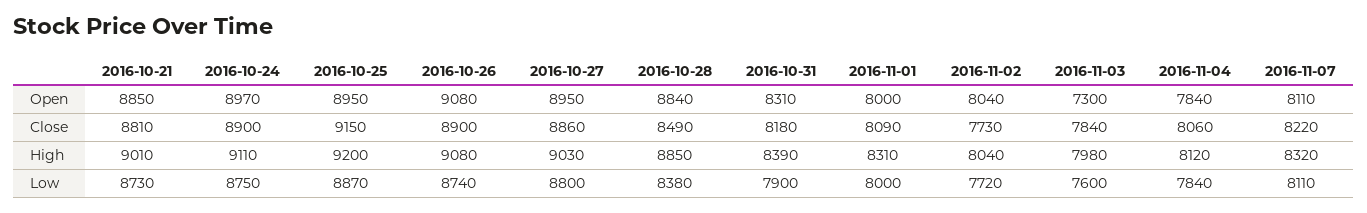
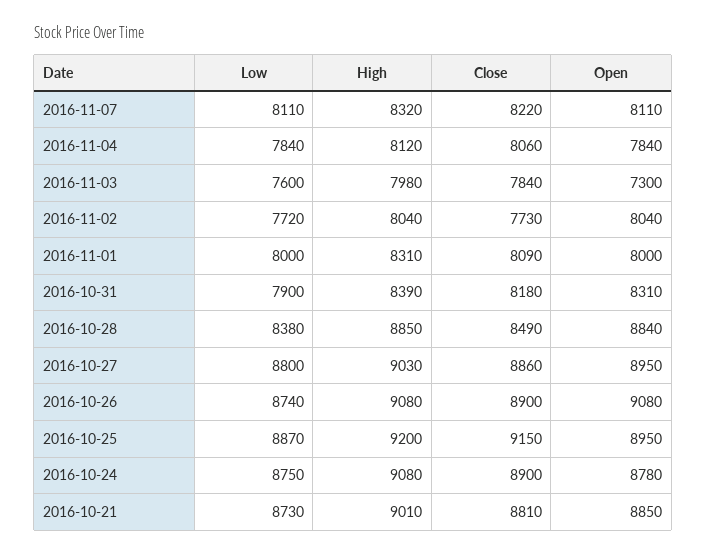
  {
    "2016-10-21": {
      "Open": 8850,
      "Close": 8810,
      "High": 9010,
      "Low": 8730
    },
    "2016-10-24": {
-     "Open": 8970,
+     "Open": 8780,
      "Close": 8900,
-     "High": 9110,
+     "High": 9080,
      "Low": 8750
    },
    "2016-10-25": {
      "Open": 8950,
      "Close": 9150,
      "High": 9200,
      "Low": 8870
    },
    "2016-10-26": {
      "Open": 9080,
      "Close": 8900,
      "High": 9080,
      "Low": 8740
    },
    "2016-10-27": {
      "Open": 8950,
      "Close": 8860,
      "High": 9030,
      "Low": 8800
    },
    "2016-10-28": {
      "Open": 8840,
      "Close": 8490,
      "High": 8850,
      "Low": 8380
    },
    "2016-10-31": {
      "Open": 8310,
      "Close": 8180,
      "High": 8390,
      "Low": 7900
    },
    "2016-11-01": {
      "Open": 8000,
      "Close": 8090,
      "High": 8310,
      "Low": 8000
    },
    "2016-11-02": {
      "Open": 8040,
      "Close": 7730,
      "High": 8040,
      "Low": 7720
    },
    "2016-11-03": {
      "Open": 7300,
      "Close": 7840,
      "High": 7980,
      "Low": 7600
    },
    "2016-11-04": {
      "Open": 7840,
      "Close": 8060,
      "High": 8120,
      "Low": 7840
    },
    "2016-11-07": {
      "Open": 8110,
      "Close": 8220,
      "High": 8320,
      "Low": 8110
    }
  }

